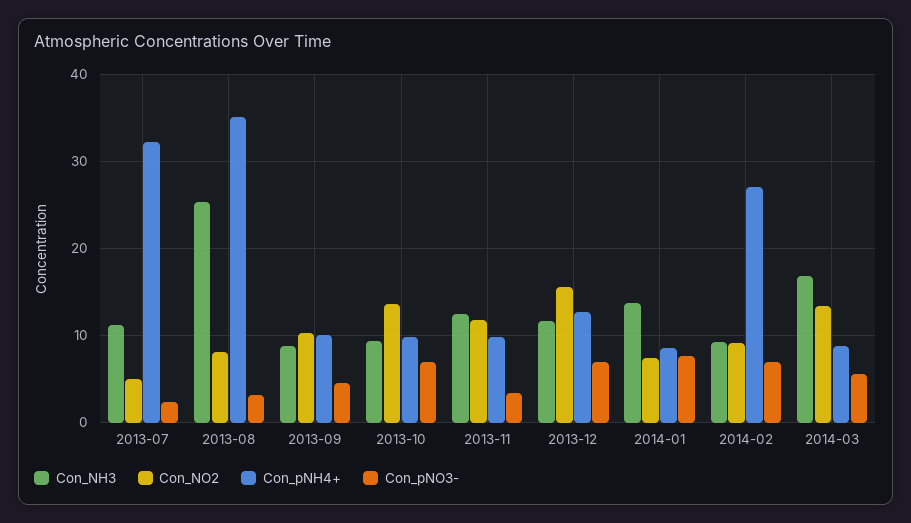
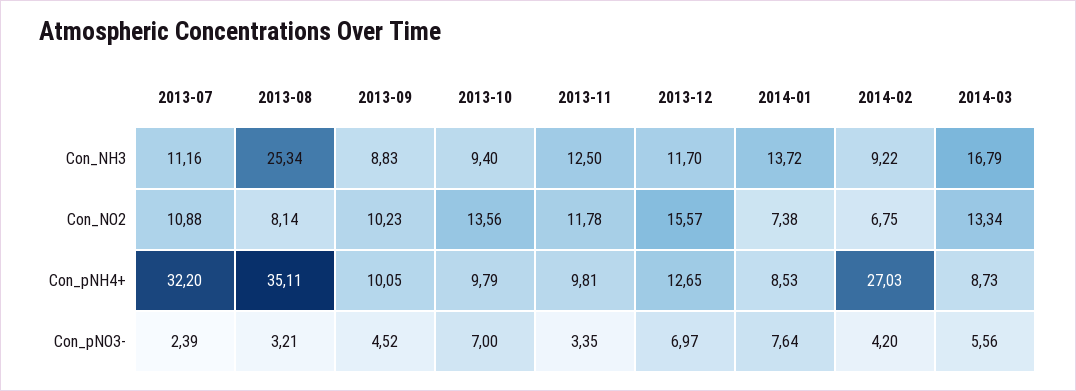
  {
    "Con_NH3": {
      "2013-07": 11.16,
      "2013-08": 25.34,
      "2013-09": 8.83,
      "2013-10": 9.4,
      "2013-11": 12.5,
      "2013-12": 11.7,
      "2014-01": 13.72,
      "2014-02": 9.22,
      "2014-03": 16.79
    },
    "Con_NO2": {
-     "2013-07": 5,
+     "2013-07": 10.88,
      "2013-08": 8.14,
      "2013-09": 10.23,
      "2013-10": 13.56,
      "2013-11": 11.78,
      "2013-12": 15.57,
      "2014-01": 7.38,
-     "2014-02": 9,
+     "2014-02": 6.75,
      "2014-03": 13.34
    },
    "Con_pNH4+": {
      "2013-07": 32.2,
      "2013-08": 35.11,
      "2013-09": 10.05,
      "2013-10": 9.79,
      "2013-11": 9.81,
      "2013-12": 12.65,
      "2014-01": 8.53,
      "2014-02": 27.03,
      "2014-03": 8.73
    },
    "Con_pNO3-": {
      "2013-07": 2.39,
      "2013-08": 3.21,
      "2013-09": 4.52,
      "2013-10": 7,
      "2013-11": 3.35,
      "2013-12": 6.97,
      "2014-01": 7.64,
-     "2014-02": 7,
+     "2014-02": 4.2,
      "2014-03": 5.56
    }
  }

